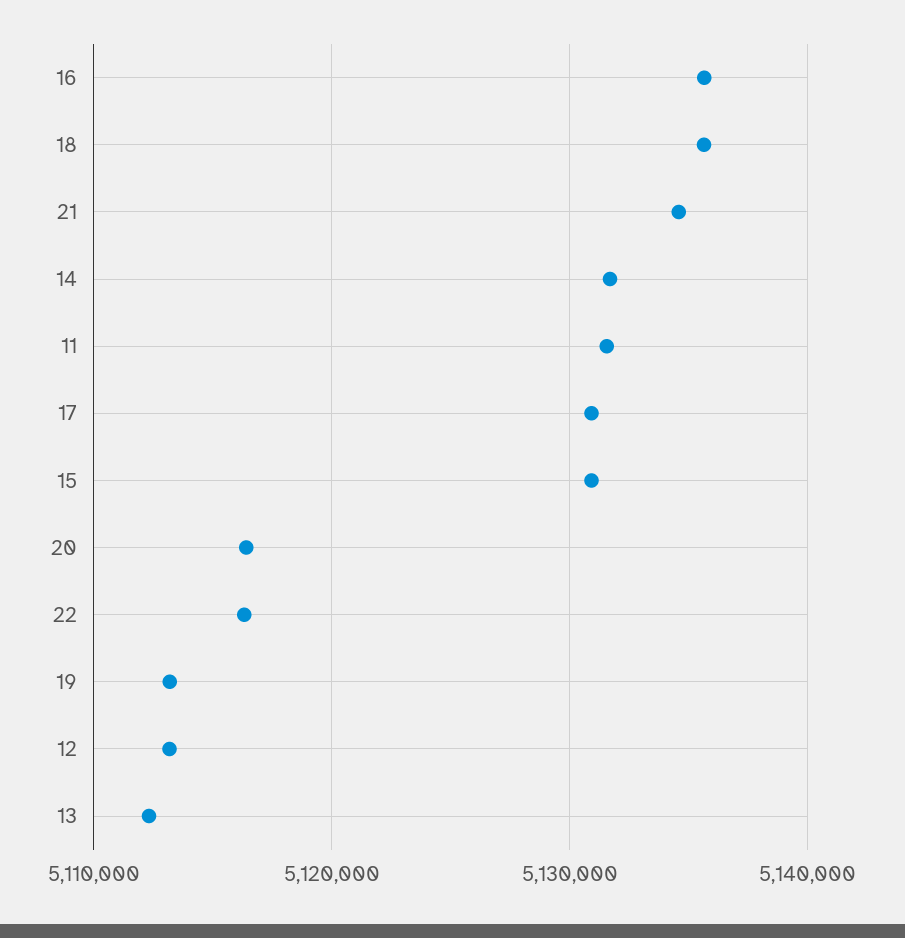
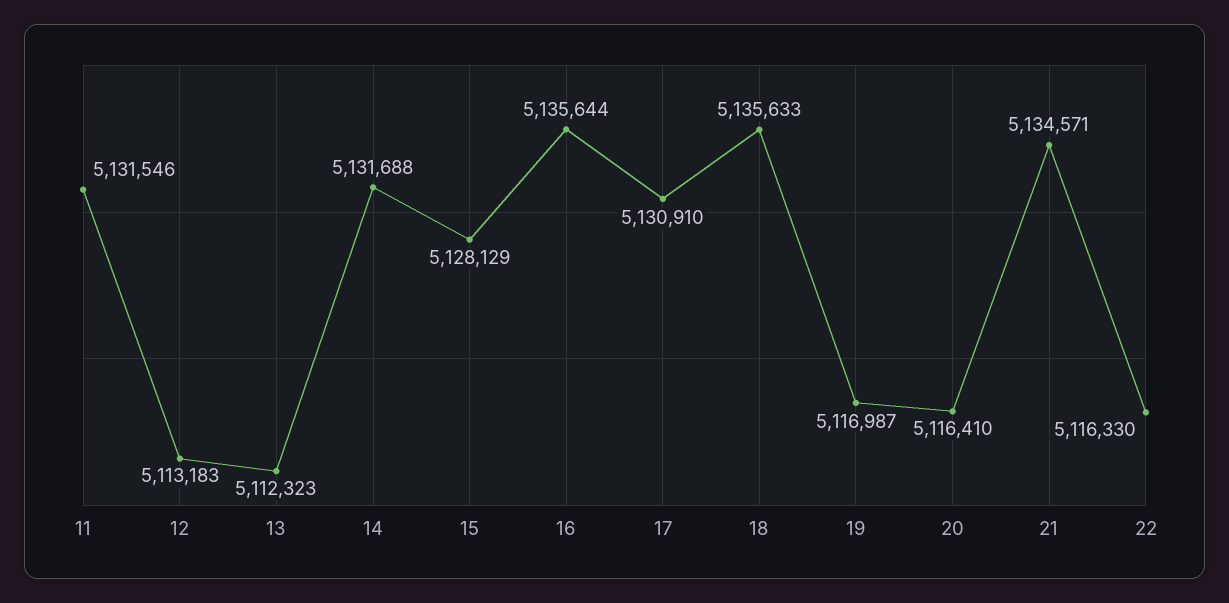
  {
    "16": 5135644,
    "18": 5135633,
    "21": 5134571,
    "14": 5131688,
    "11": 5131546,
    "17": 5130910,
-   "15": 5131000,
+   "15": 5128129,
    "20": 5116410,
    "22": 5116330,
-   "19": 5113000,
+   "19": 5116987,
    "12": 5113183,
    "13": 5112323
  }

